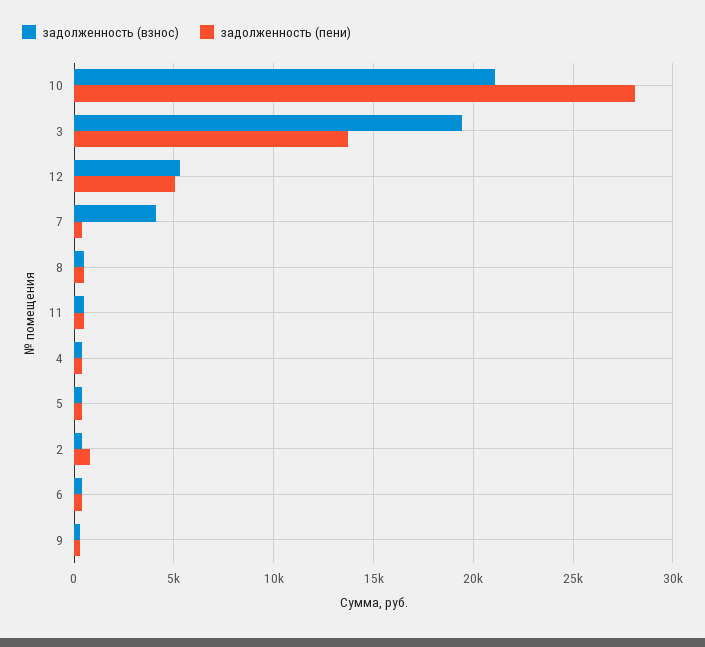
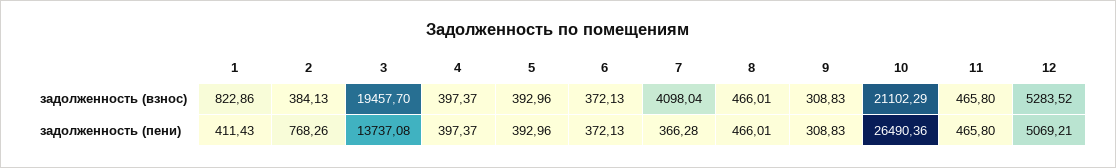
  {
    "задолженность (взнос)": {
      "10": 21102.29,
      "3": 19457.7,
      "12": 5283.52,
      "7": 4098.04,
      "8": 466.01,
      "11": 465.8,
      "4": 397.37,
      "5": 392.96,
      "2": 384.13,
      "6": 372.13,
-     "9": 308.83
+     "9": 308.83,
+     "1": 822.86
    },
    "задолженность (пени)": {
-     "10": 28000,
+     "10": 26490.36,
      "3": 13737.08,
      "12": 5069.21,
      "7": 366.28,
      "8": 466.01,
      "11": 465.8,
      "4": 397.37,
      "5": 392.96,
      "2": 768.26,
      "6": 372.13,
-     "9": 308.83
+     "9": 308.83,
+     "1": 411.43
    }
  }

